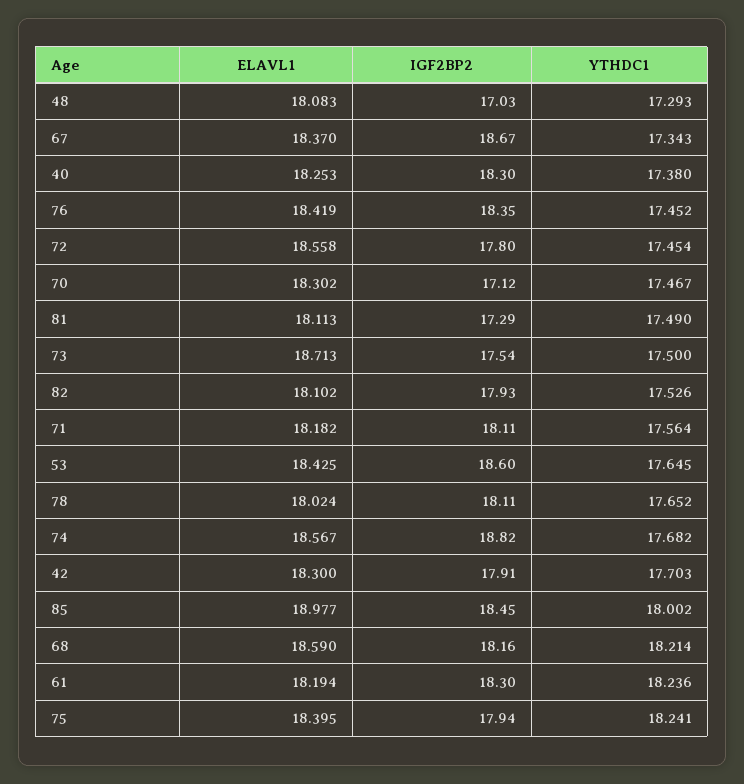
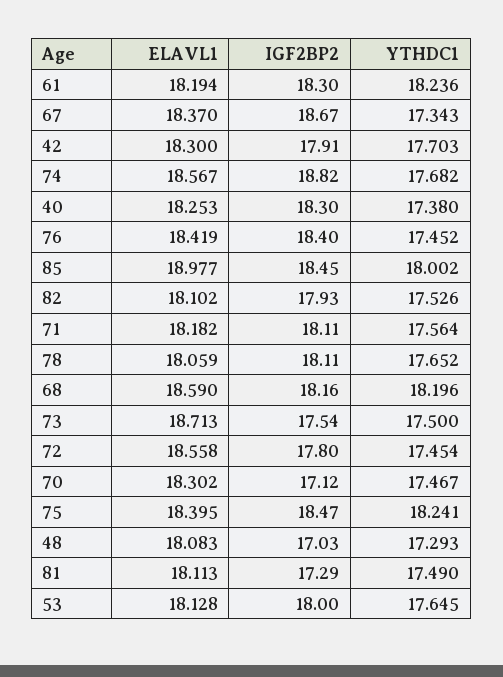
  {
    "ELAVL1": {
      "48": 18.083,
      "67": 18.37,
      "40": 18.253,
      "76": 18.419,
      "72": 18.558,
      "70": 18.302,
      "81": 18.113,
      "73": 18.713,
      "82": 18.102,
      "71": 18.182,
-     "53": 18.425,
+     "53": 18.128,
-     "78": 18.024,
+     "78": 18.059,
      "74": 18.567,
      "42": 18.3,
      "85": 18.977,
      "68": 18.59,
      "61": 18.194,
      "75": 18.395
    },
    "IGF2BP2": {
      "48": 17.03,
      "67": 18.67,
      "40": 18.3,
-     "76": 18.35,
+     "76": 18.4,
      "72": 17.8,
      "70": 17.12,
      "81": 17.29,
      "73": 17.54,
      "82": 17.93,
      "71": 18.11,
-     "53": 18.6,
+     "53": 18,
      "78": 18.11,
      "74": 18.82,
      "42": 17.91,
      "85": 18.45,
      "68": 18.16,
      "61": 18.3,
-     "75": 17.94
+     "75": 18.47
    },
    "YTHDC1": {
      "48": 17.293,
      "67": 17.343,
      "40": 17.38,
      "76": 17.452,
      "72": 17.454,
      "70": 17.467,
      "81": 17.49,
      "73": 17.5,
      "82": 17.526,
      "71": 17.564,
      "53": 17.645,
      "78": 17.652,
      "74": 17.682,
      "42": 17.703,
      "85": 18.002,
-     "68": 18.214,
+     "68": 18.196,
      "61": 18.236,
      "75": 18.241
    }
  }

